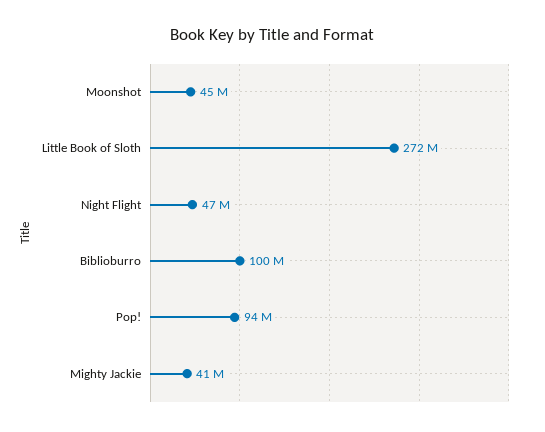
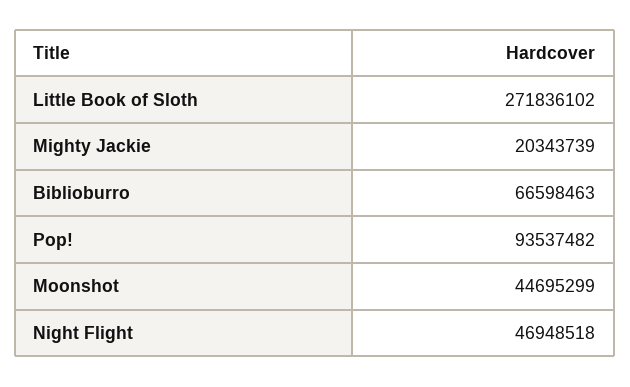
  {
    "Moonshot": 44695299,
    "Little Book of Sloth": 271836102,
    "Night Flight": 46948518,
-   "Biblioburro": 100000000,
+   "Biblioburro": 66598463,
    "Pop!": 93537482,
-   "Mighty Jackie": 41000000
+   "Mighty Jackie": 20343739
  }

